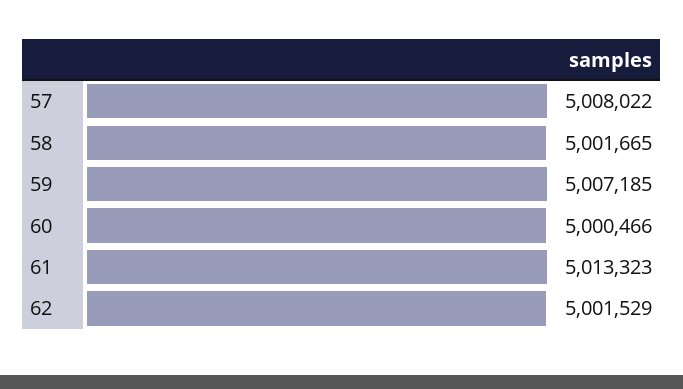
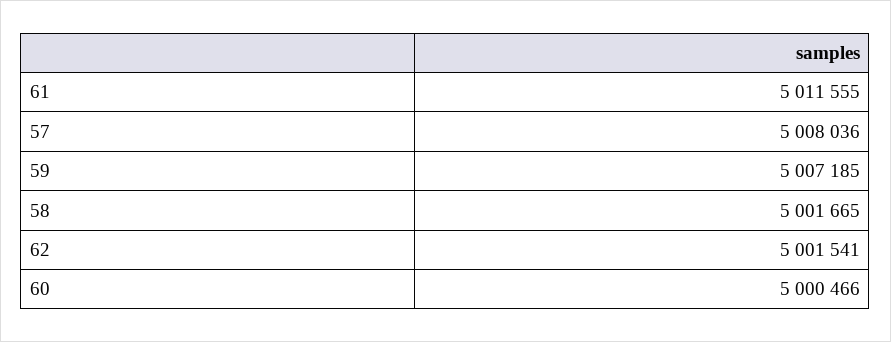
  {
-   "57": 5008022,
+   "57": 5008036,
    "58": 5001665,
    "59": 5007185,
    "60": 5000466,
-   "61": 5013323,
+   "61": 5011555,
-   "62": 5001529
+   "62": 5001541
  }

